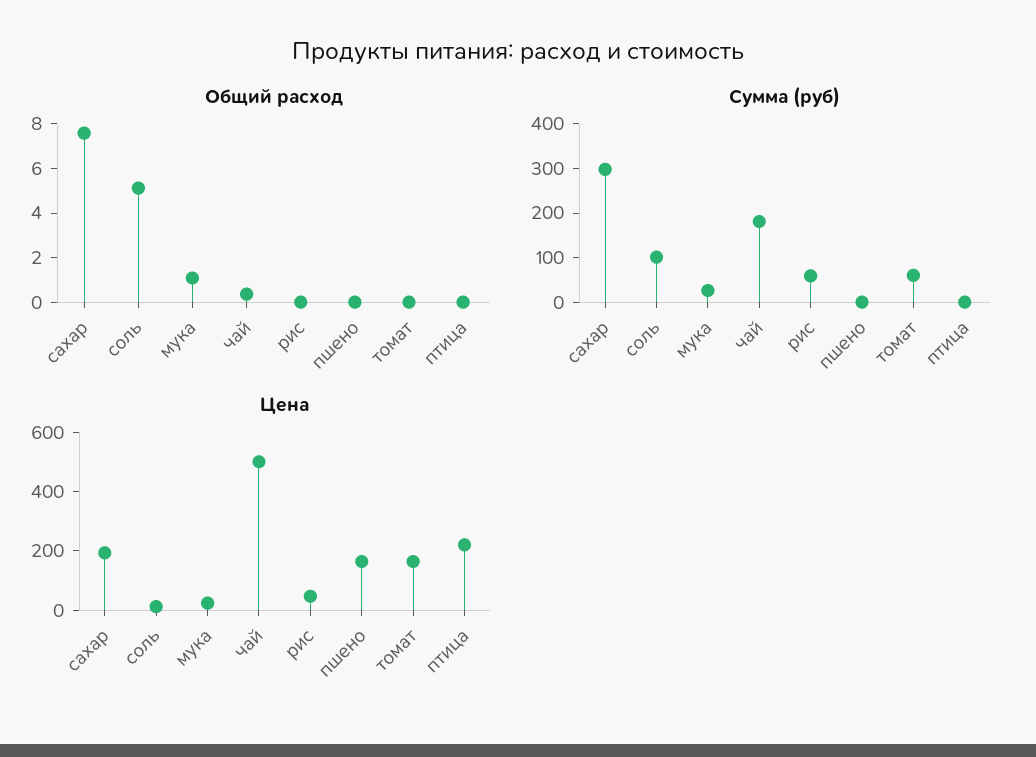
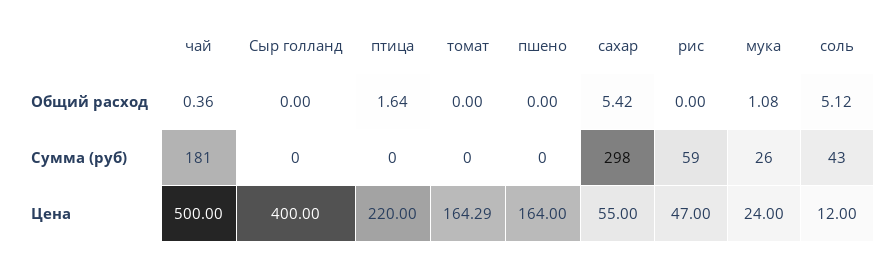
  {
    "Общий расход": {
-     "сахар": 7.5,
+     "сахар": 5.42,
      "соль": 5.12,
      "мука": 1.08,
      "чай": 0.36,
      "рис": 0,
      "пшено": 0,
      "томат": 0,
-     "птица": 0
+     "птица": 1.64,
+     "Сыр голланд": 0
    },
    "Сумма (руб)": {
      "сахар": 298,
-     "соль": 100,
+     "соль": 43,
      "мука": 26,
      "чай": 181,
      "рис": 59,
      "пшено": 0,
-     "томат": 60,
+     "томат": 0,
-     "птица": 0
+     "птица": 0,
+     "Сыр голланд": 0
    },
    "Цена": {
-     "сахар": 200,
+     "сахар": 55,
      "соль": 12,
      "мука": 24,
      "чай": 500,
      "рис": 47,
      "пшено": 164,
      "томат": 164.29,
-     "птица": 220
+     "птица": 220,
+     "Сыр голланд": 400
    }
  }

